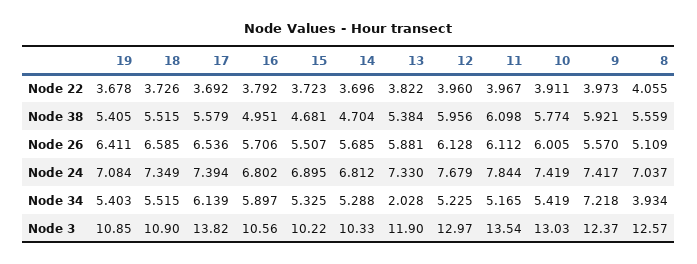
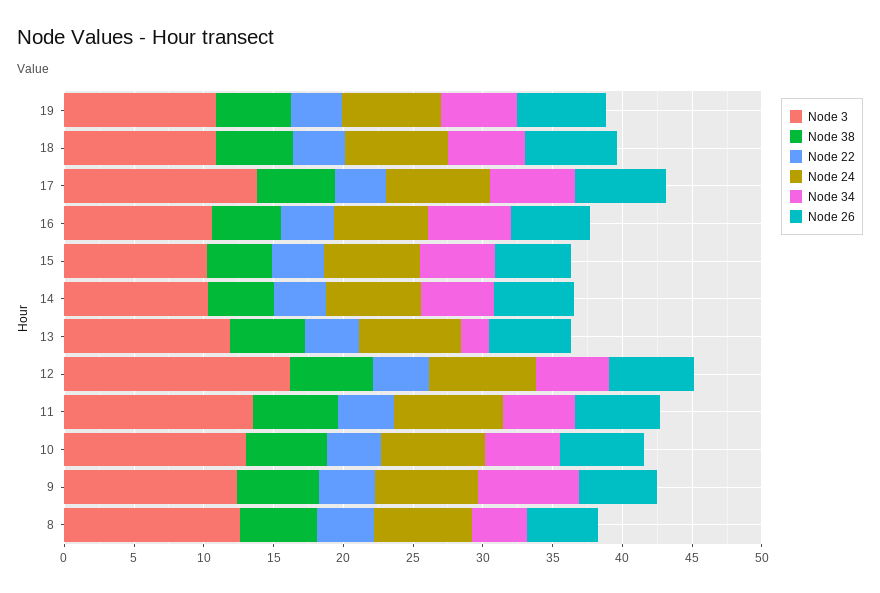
  {
    "Node 22": {
      "19": 3.678,
      "18": 3.726,
      "17": 3.692,
      "16": 3.792,
      "15": 3.723,
      "14": 3.696,
      "13": 3.822,
      "12": 3.96,
      "11": 3.967,
      "10": 3.911,
      "9": 3.973,
      "8": 4.055
    },
    "Node 38": {
      "19": 5.405,
      "18": 5.515,
      "17": 5.579,
      "16": 4.951,
      "15": 4.681,
      "14": 4.704,
      "13": 5.384,
      "12": 5.956,
      "11": 6.098,
      "10": 5.774,
      "9": 5.921,
      "8": 5.559
    },
    "Node 26": {
      "19": 6.411,
      "18": 6.585,
      "17": 6.536,
      "16": 5.706,
      "15": 5.507,
      "14": 5.685,
      "13": 5.881,
      "12": 6.128,
      "11": 6.112,
      "10": 6.005,
      "9": 5.57,
      "8": 5.109
    },
    "Node 24": {
      "19": 7.084,
      "18": 7.349,
      "17": 7.394,
      "16": 6.802,
      "15": 6.895,
      "14": 6.812,
      "13": 7.33,
      "12": 7.679,
      "11": 7.844,
      "10": 7.419,
      "9": 7.417,
      "8": 7.037
    },
    "Node 34": {
      "19": 5.403,
      "18": 5.515,
      "17": 6.139,
      "16": 5.897,
      "15": 5.325,
      "14": 5.288,
      "13": 2.028,
      "12": 5.225,
      "11": 5.165,
      "10": 5.419,
      "9": 7.218,
      "8": 3.934
    },
    "Node 3": {
      "19": 10.85,
      "18": 10.9,
      "17": 13.82,
      "16": 10.56,
      "15": 10.22,
      "14": 10.33,
      "13": 11.9,
-     "12": 12.97,
+     "12": 16,
      "11": 13.54,
      "10": 13.03,
      "9": 12.37,
      "8": 12.57
    }
  }

